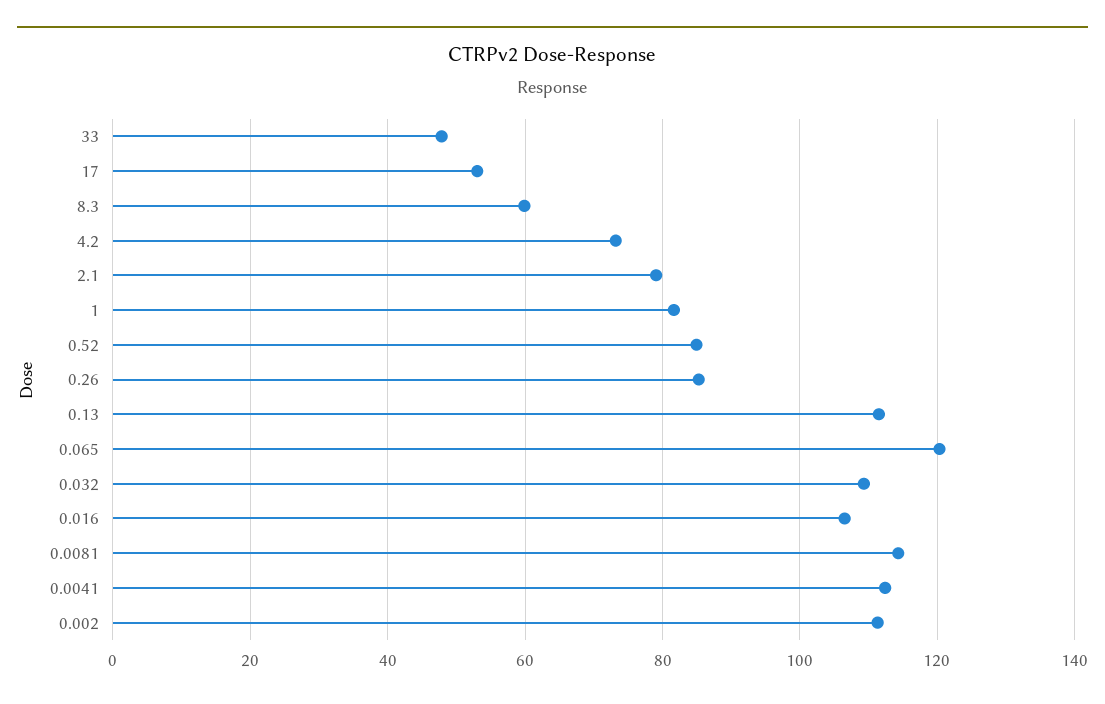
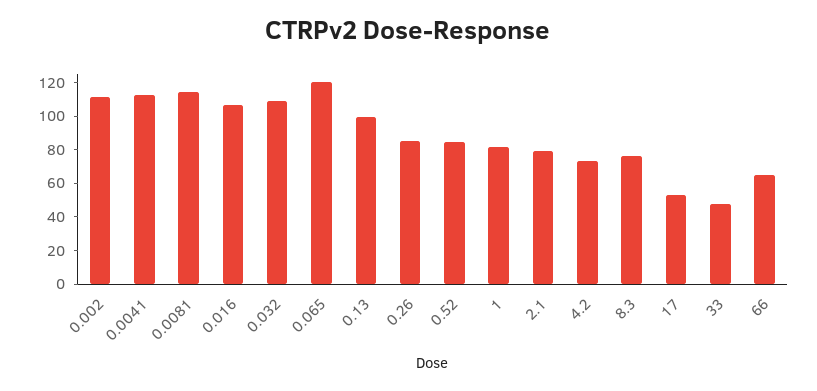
  {
    "33": 48,
    "17": 54,
-   "8.3": 60,
+   "8.3": 75,
    "4.2": 74,
    "2.1": 80,
    "1": 82,
    "0.52": 84,
    "0.26": 86,
-   "0.13": 112,
+   "0.13": 100,
    "0.065": 120,
    "0.032": 110,
    "0.016": 106,
    "0.0081": 114,
    "0.0041": 112,
-   "0.002": 112
+   "0.002": 112,
+   "66": 65
  }

